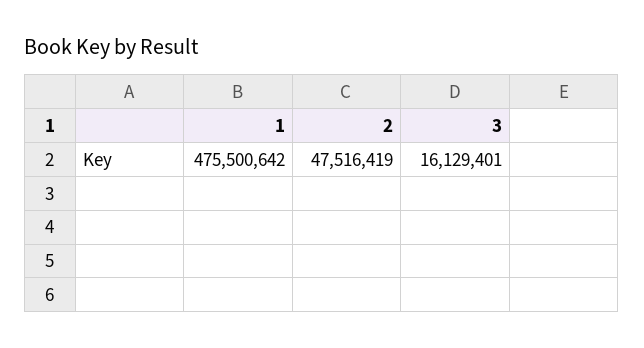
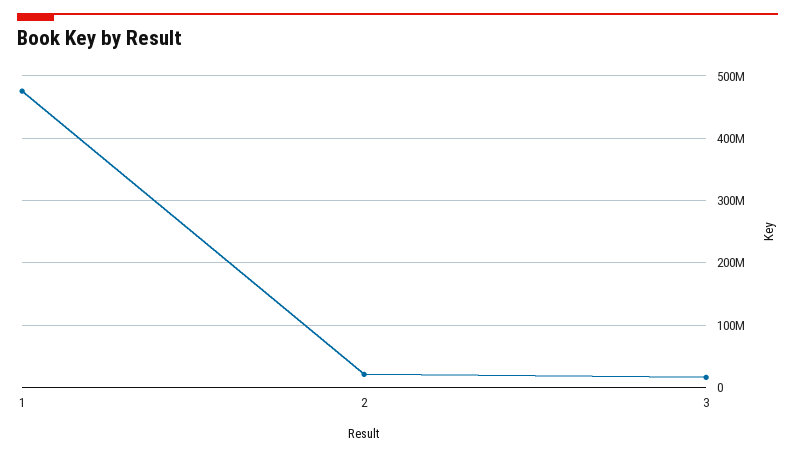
  {
    "1": 475500642,
-   "2": 47516419,
+   "2": 20000000,
    "3": 16129401
  }

